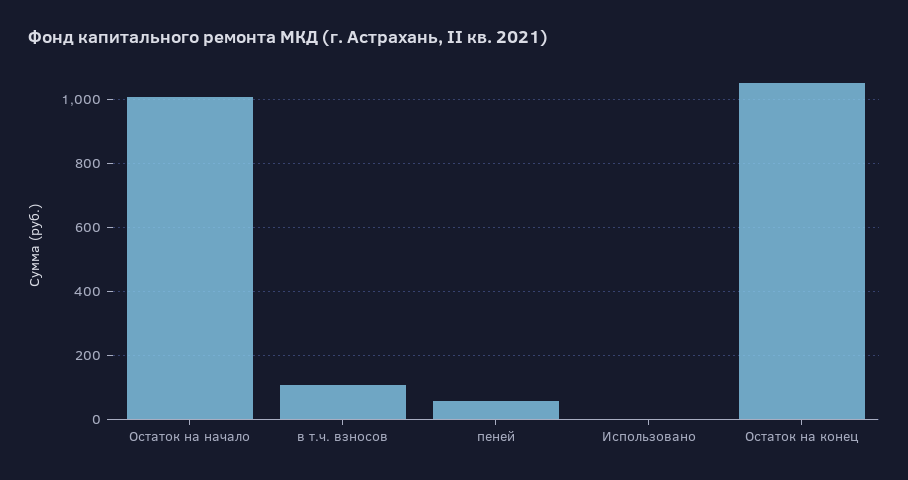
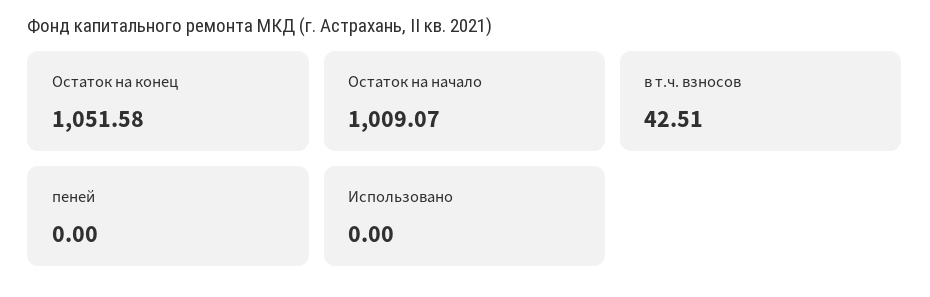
  {
    "Остаток на начало": 1009.07,
-   "в т.ч. взносов": 100,
+   "в т.ч. взносов": 42.51,
-   "пеней": 60,
+   "пеней": 0,
    "Использовано": 0,
    "Остаток на конец": 1051.58
  }

